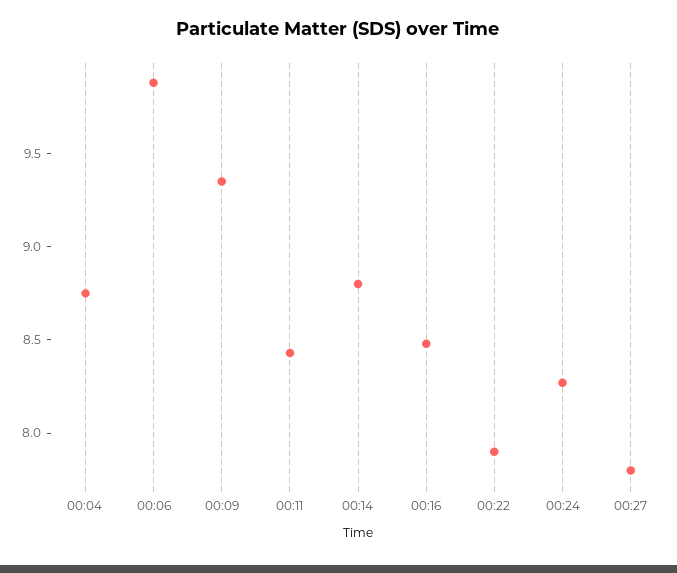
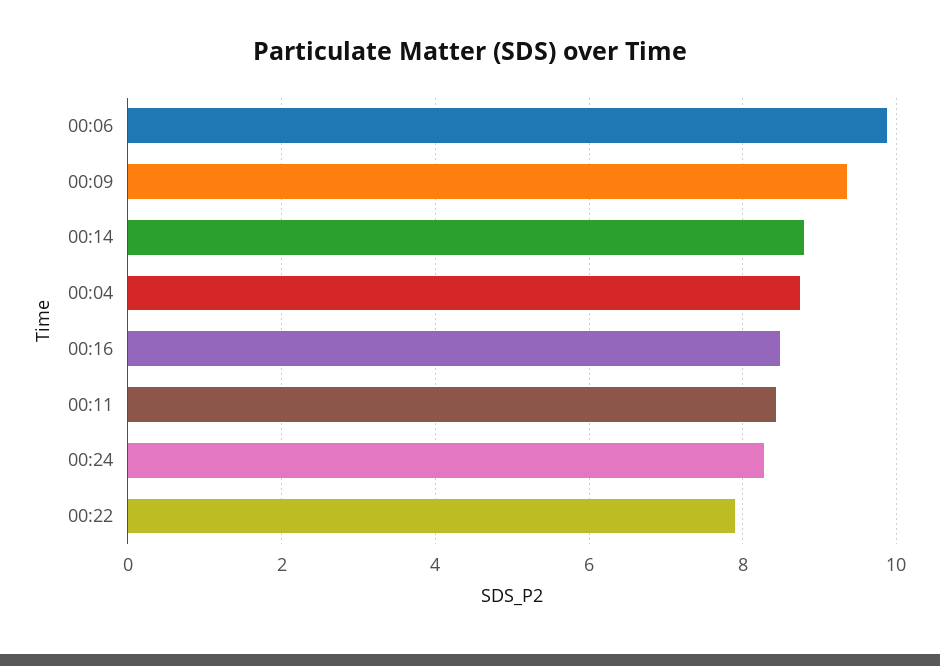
  {
    "00:04": 8.8,
    "00:06": 9.9,
    "00:09": 9.4,
    "00:11": 8.4,
    "00:14": 8.8,
    "00:16": 8.5,
    "00:22": 7.9,
-   "00:24": 8.3,
+   "00:24": 8.3
-   "00:27": 7.8
  }

